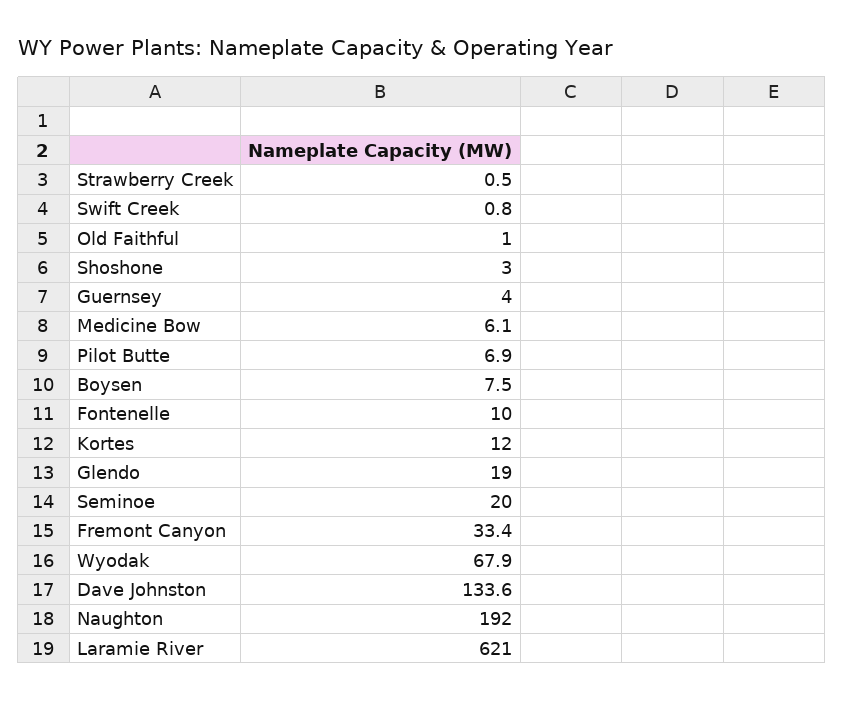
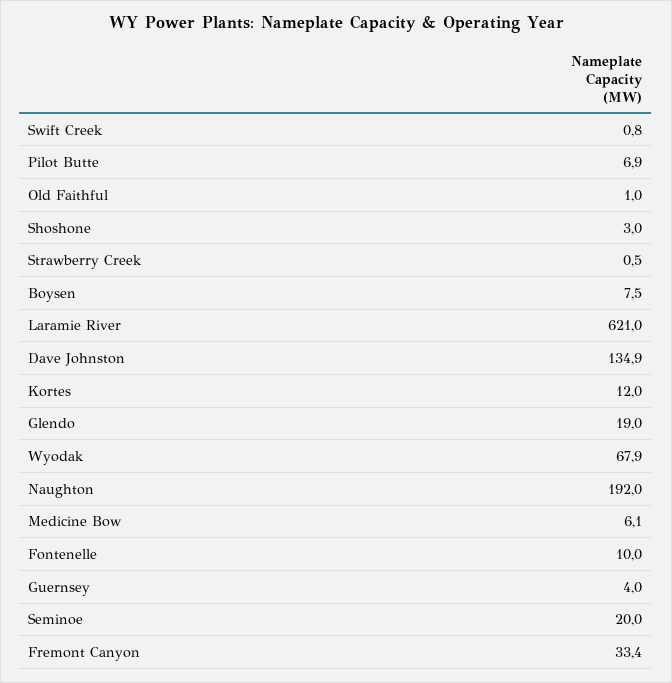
  {
    "Strawberry Creek": 0.5,
    "Swift Creek": 0.8,
    "Old Faithful": 1,
    "Shoshone": 3,
    "Guernsey": 4,
    "Medicine Bow": 6.1,
    "Pilot Butte": 6.9,
    "Boysen": 7.5,
    "Fontenelle": 10,
    "Kortes": 12,
    "Glendo": 19,
    "Seminoe": 20,
    "Fremont Canyon": 33.4,
    "Wyodak": 67.9,
-   "Dave Johnston": 133.6,
+   "Dave Johnston": 134.9,
    "Naughton": 192,
    "Laramie River": 621
  }

